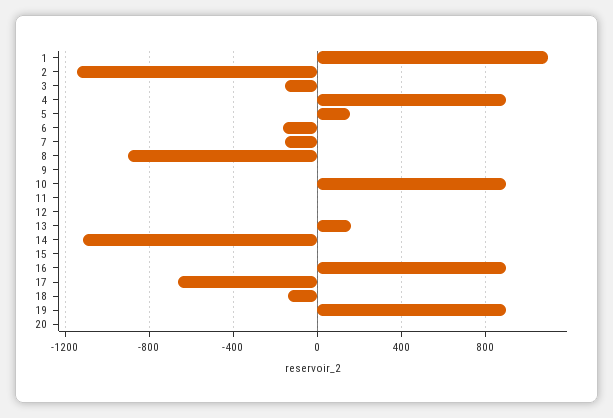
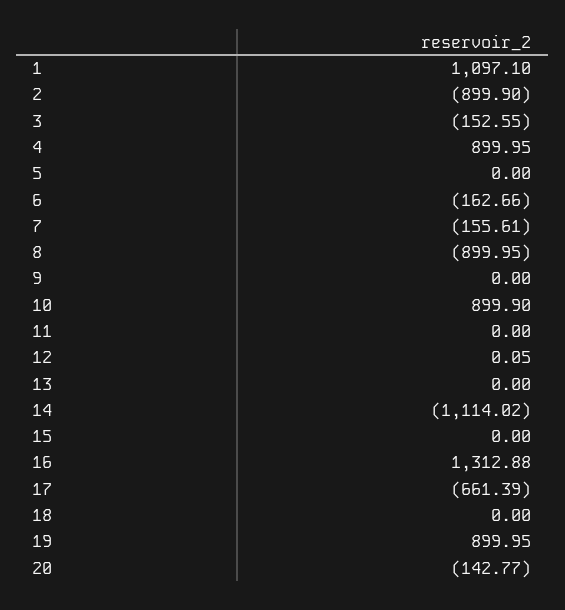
  {
    "1": 1097.1,
-   "2": -1150,
+   "2": -899.9,
    "3": -152.55,
    "4": 899.95,
-   "5": 150,
+   "5": 0,
    "6": -162.66,
    "7": -155.61,
    "8": -899.95,
    "9": 0,
    "10": 899.9,
    "11": 0,
    "12": 0.05,
-   "13": 150,
+   "13": 0,
    "14": -1114.02,
    "15": 0,
-   "16": 900,
+   "16": 1312.88,
    "17": -661.39,
-   "18": -150,
+   "18": 0,
    "19": 899.95,
-   "20": 0
+   "20": -142.77
  }

